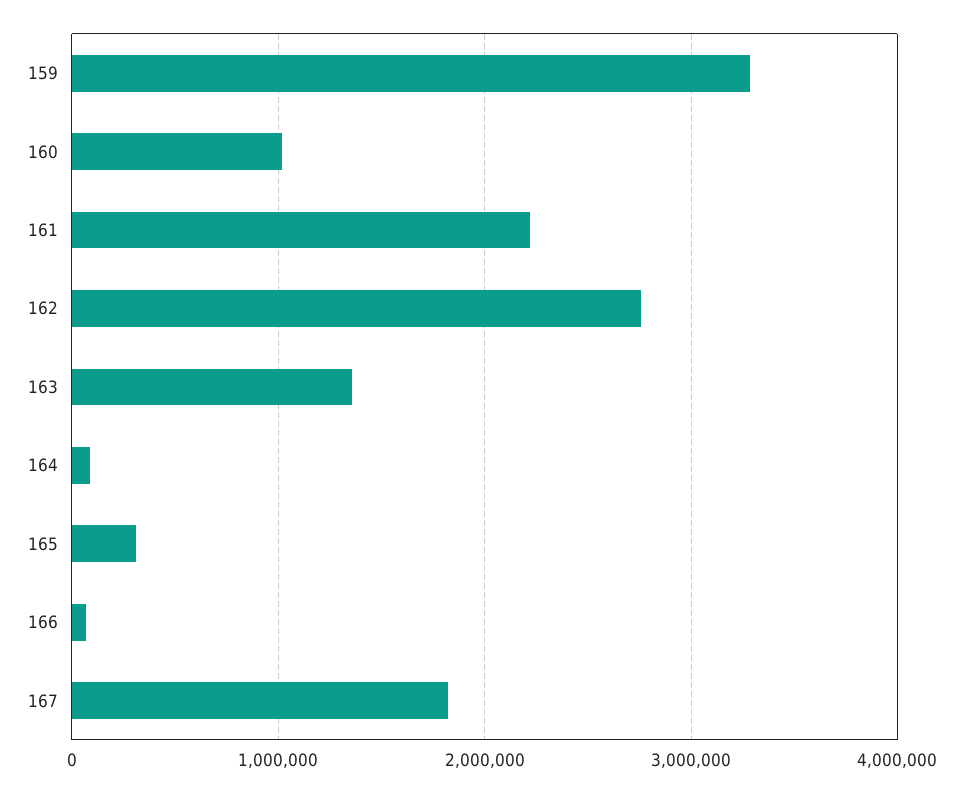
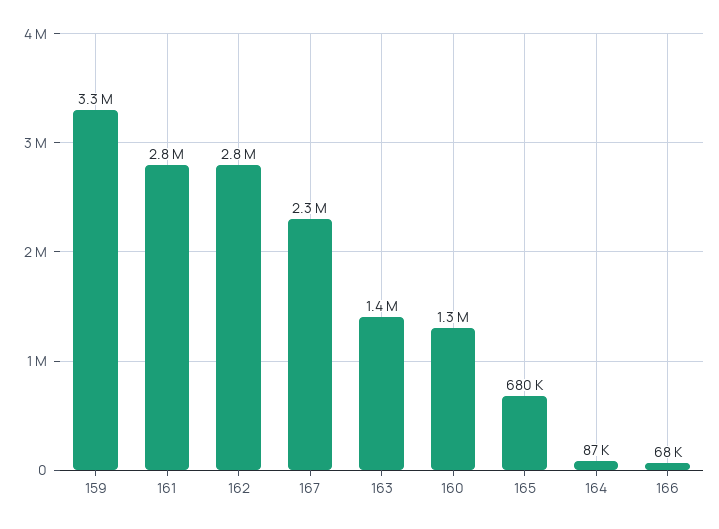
  {
    "159": 3300000,
-   "160": 1000000,
+   "160": 1300000,
-   "161": 2200000,
+   "161": 2800000,
    "162": 2800000,
    "163": 1400000,
    "164": 87000,
-   "165": 300000,
+   "165": 680000,
    "166": 68000,
-   "167": 1800000
+   "167": 2300000
  }

